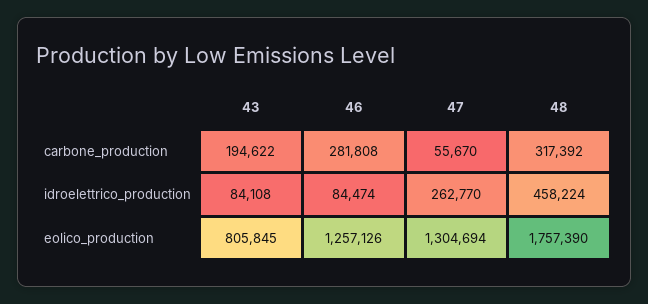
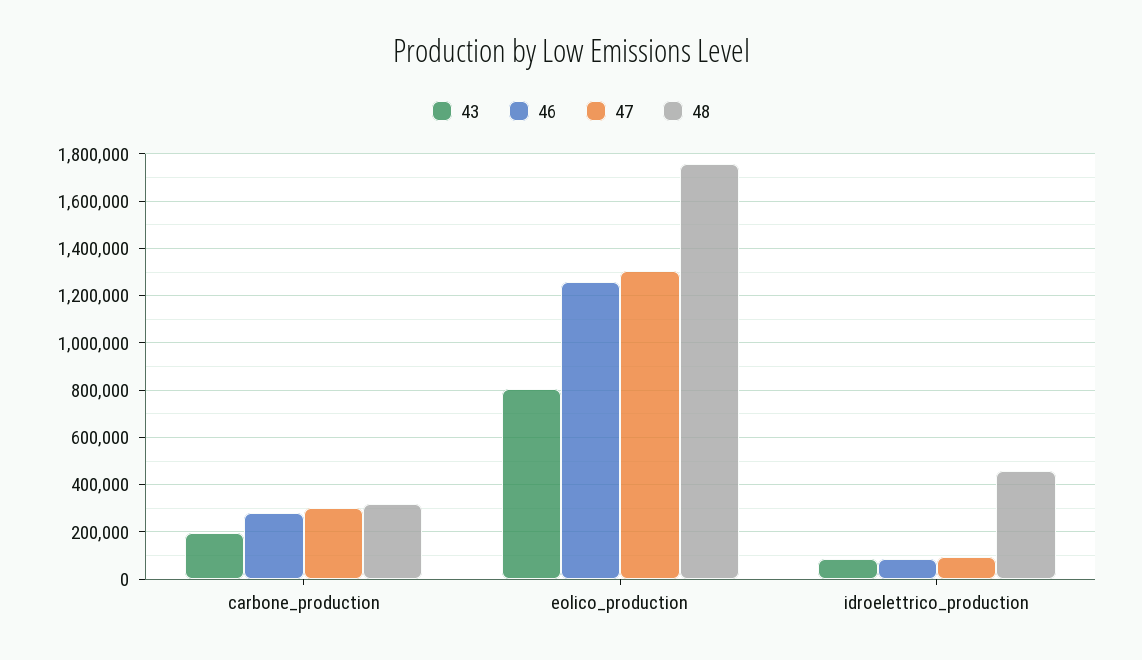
  {
    "43": {
      "carbone_production": 194622,
      "idroelettrico_production": 84108,
      "eolico_production": 805845
    },
    "46": {
      "carbone_production": 281808,
      "idroelettrico_production": 84474,
      "eolico_production": 1257126
    },
    "47": {
-     "carbone_production": 55670,
+     "carbone_production": 300000,
-     "idroelettrico_production": 262770,
+     "idroelettrico_production": 100000,
      "eolico_production": 1304694
    },
    "48": {
      "carbone_production": 317392,
      "idroelettrico_production": 458224,
      "eolico_production": 1757390
    }
  }

